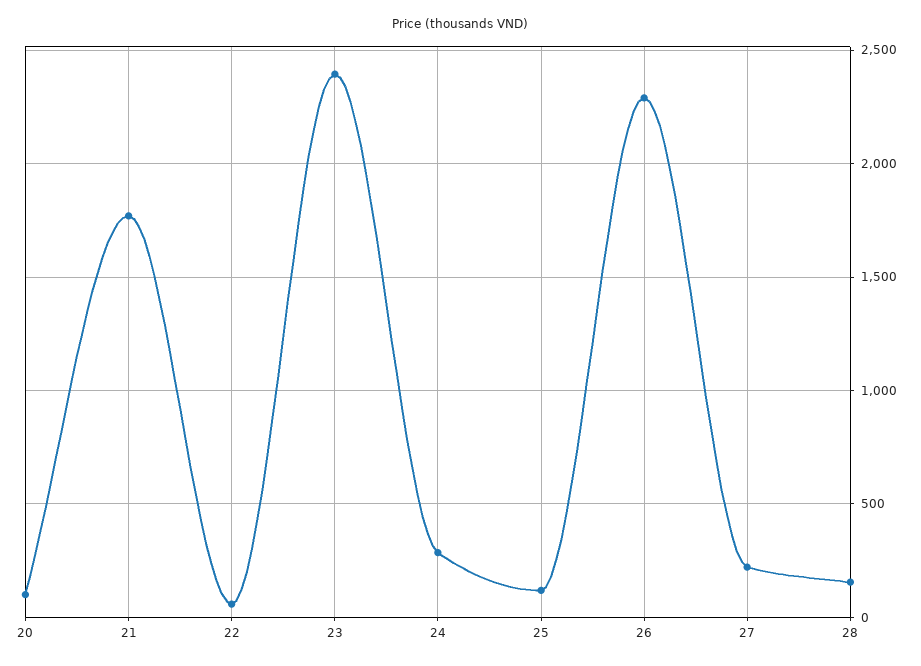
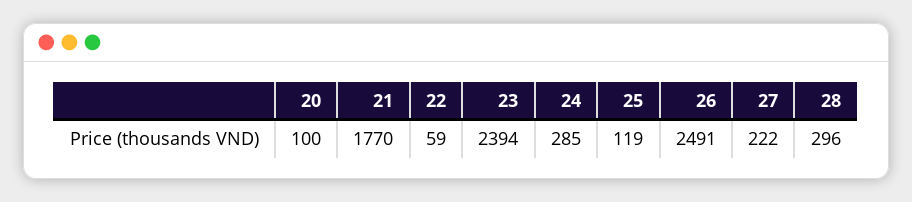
  {
    "20": 100,
    "21": 1770,
    "22": 59,
    "23": 2394,
    "24": 285,
    "25": 119,
-   "26": 2300,
+   "26": 2491,
    "27": 222,
-   "28": 150
+   "28": 296
  }

